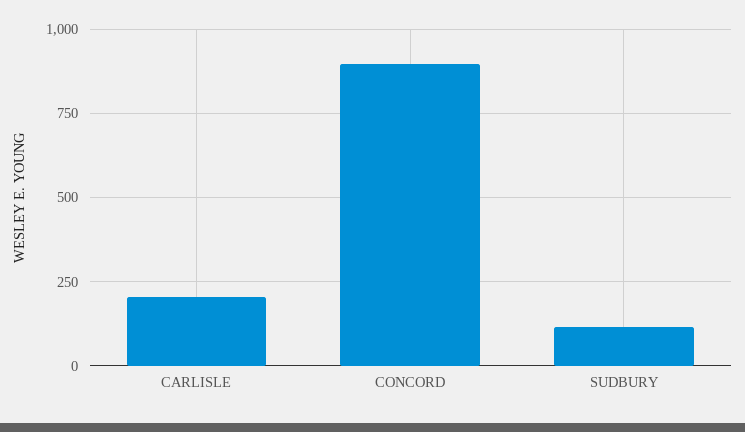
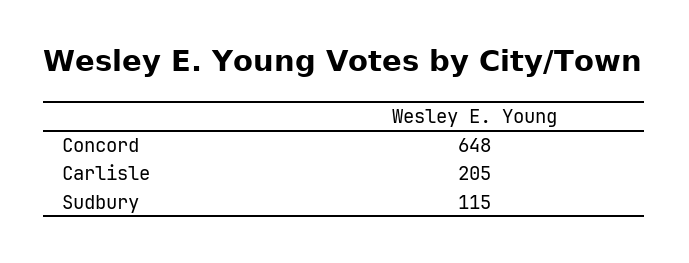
  {
    "CARLISLE": 205,
-   "CONCORD": 900,
+   "CONCORD": 648,
    "SUDBURY": 115
  }

